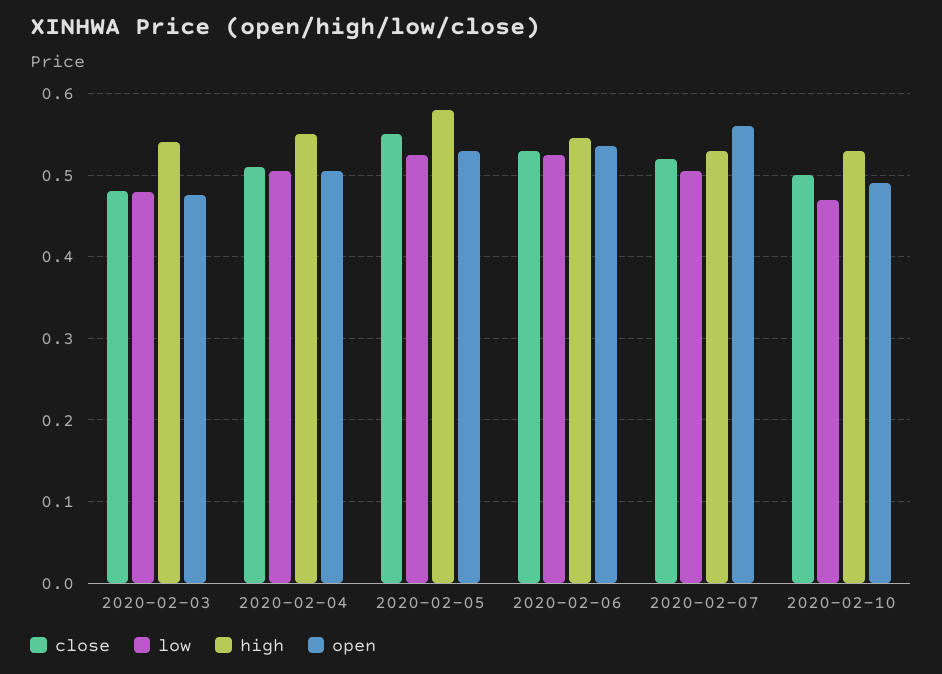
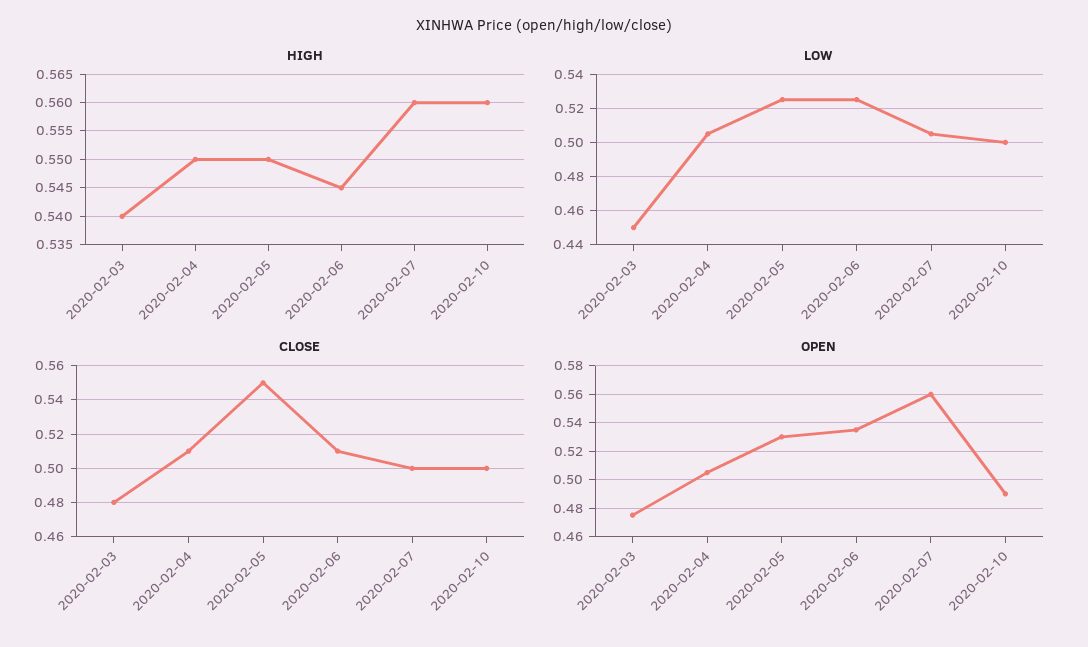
  {
    "close": {
      "2020-02-03": 0.48,
      "2020-02-04": 0.51,
      "2020-02-05": 0.55,
-     "2020-02-06": 0.53,
+     "2020-02-06": 0.51,
-     "2020-02-07": 0.52,
+     "2020-02-07": 0.5,
      "2020-02-10": 0.5
    },
    "low": {
-     "2020-02-03": 0.48,
+     "2020-02-03": 0.45,
      "2020-02-04": 0.505,
      "2020-02-05": 0.525,
      "2020-02-06": 0.525,
      "2020-02-07": 0.505,
-     "2020-02-10": 0.47
+     "2020-02-10": 0.5
    },
    "high": {
      "2020-02-03": 0.54,
      "2020-02-04": 0.55,
-     "2020-02-05": 0.58,
+     "2020-02-05": 0.55,
      "2020-02-06": 0.545,
-     "2020-02-07": 0.53,
+     "2020-02-07": 0.56,
-     "2020-02-10": 0.53
+     "2020-02-10": 0.56
    },
    "open": {
      "2020-02-03": 0.475,
      "2020-02-04": 0.505,
      "2020-02-05": 0.53,
      "2020-02-06": 0.535,
      "2020-02-07": 0.56,
      "2020-02-10": 0.49
    }
  }

